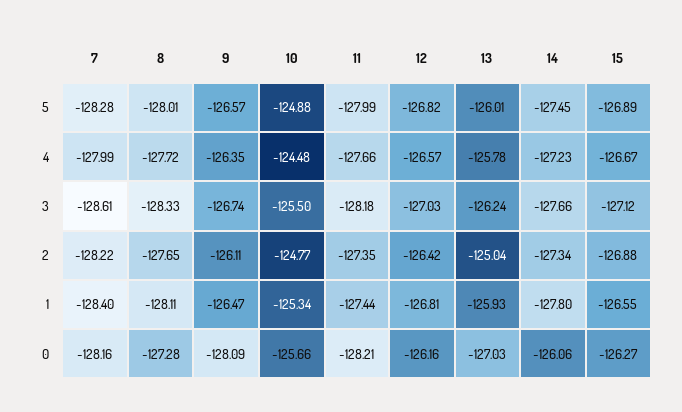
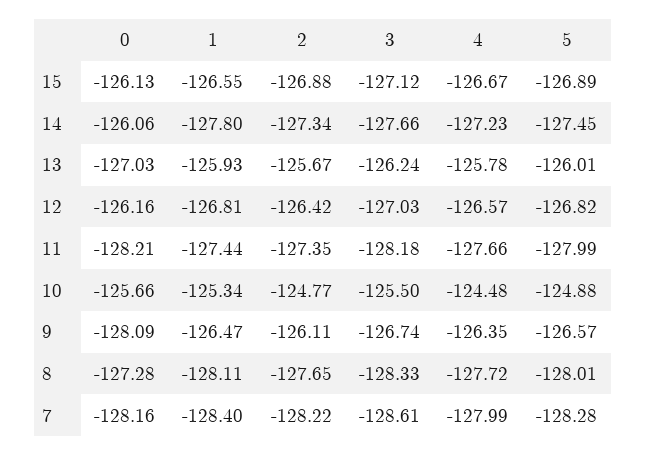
  {
    "7": {
      "5": -128.28,
      "4": -127.99,
      "3": -128.61,
      "2": -128.22,
      "1": -128.4,
      "0": -128.16
    },
    "8": {
      "5": -128.01,
      "4": -127.72,
      "3": -128.33,
      "2": -127.65,
      "1": -128.11,
      "0": -127.28
    },
    "9": {
      "5": -126.57,
      "4": -126.35,
      "3": -126.74,
      "2": -126.11,
      "1": -126.47,
      "0": -128.09
    },
    "10": {
      "5": -124.88,
      "4": -124.48,
      "3": -125.5,
      "2": -124.77,
      "1": -125.34,
      "0": -125.66
    },
    "11": {
      "5": -127.99,
      "4": -127.66,
      "3": -128.18,
      "2": -127.35,
      "1": -127.44,
      "0": -128.21
    },
    "12": {
      "5": -126.82,
      "4": -126.57,
      "3": -127.03,
      "2": -126.42,
      "1": -126.81,
      "0": -126.16
    },
    "13": {
      "5": -126.01,
      "4": -125.78,
      "3": -126.24,
-     "2": -125.04,
+     "2": -125.67,
      "1": -125.93,
      "0": -127.03
    },
    "14": {
      "5": -127.45,
      "4": -127.23,
      "3": -127.66,
      "2": -127.34,
      "1": -127.8,
      "0": -126.06
    },
    "15": {
      "5": -126.89,
      "4": -126.67,
      "3": -127.12,
      "2": -126.88,
      "1": -126.55,
-     "0": -126.27
+     "0": -126.13
    }
  }

